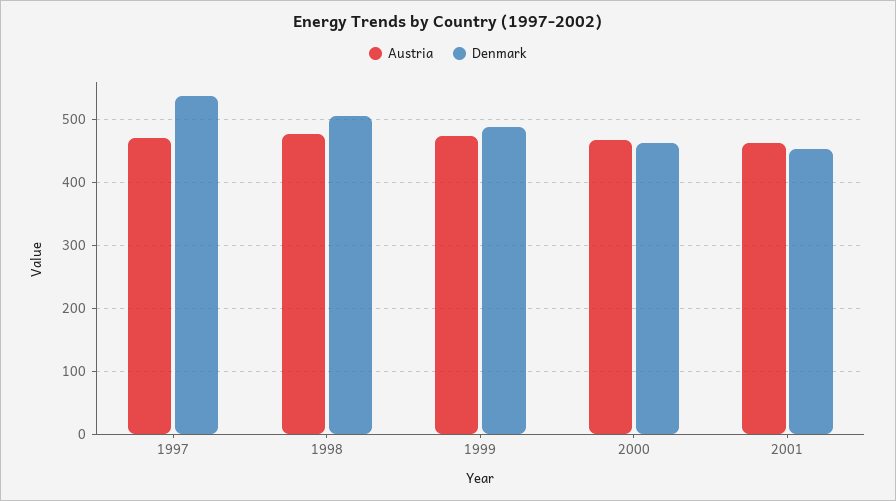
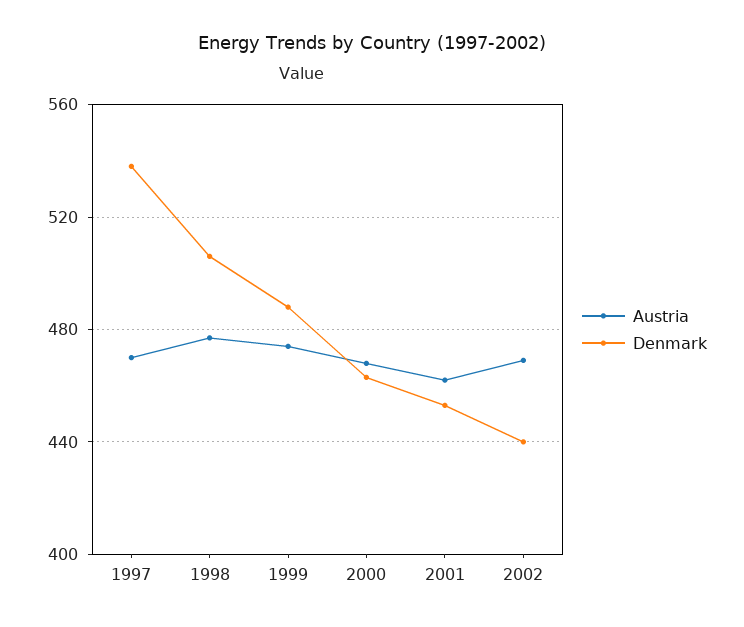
  {
    "Austria": {
      "1997": 470,
      "1998": 475,
      "1999": 475,
      "2000": 470,
-     "2001": 460
+     "2001": 460,
+     "2002": 470
    },
    "Denmark": {
      "1997": 540,
      "1998": 505,
      "1999": 490,
      "2000": 465,
-     "2001": 455
+     "2001": 455,
+     "2002": 440
    }
  }

